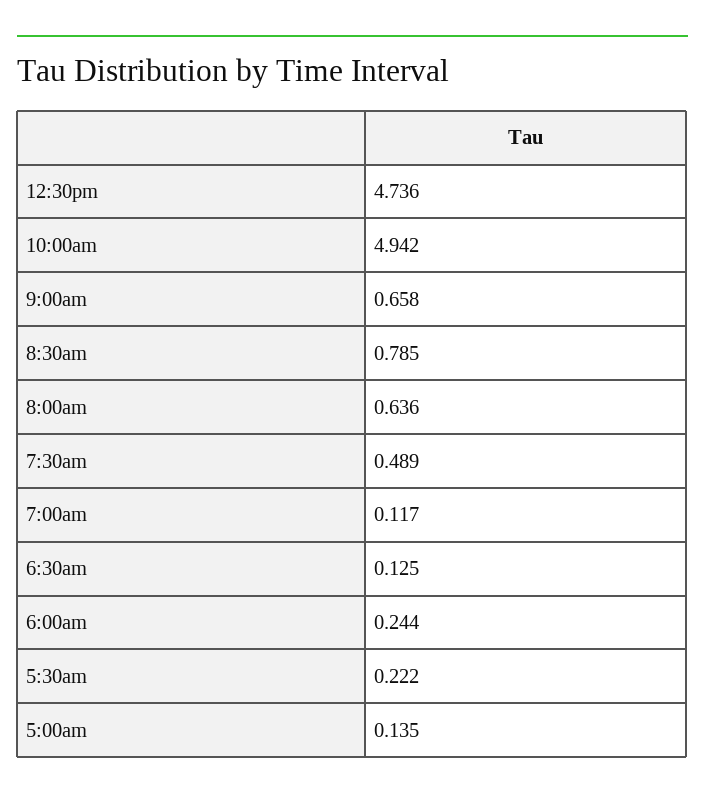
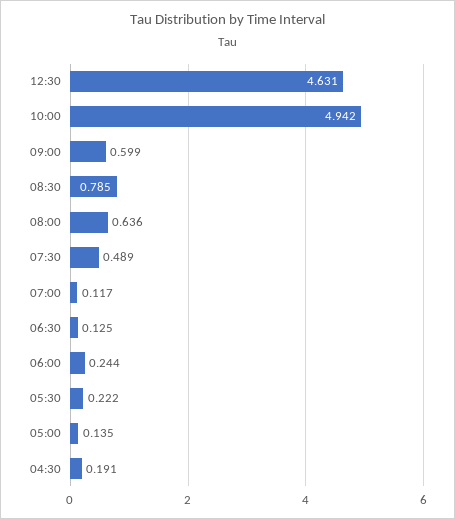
  {
-   "12:30pm": 4.736,
+   "12:30pm": 4.631,
    "10:00am": 4.942,
-   "9:00am": 0.658,
+   "9:00am": 0.599,
    "8:30am": 0.785,
    "8:00am": 0.636,
    "7:30am": 0.489,
    "7:00am": 0.117,
    "6:30am": 0.125,
    "6:00am": 0.244,
    "5:30am": 0.222,
-   "5:00am": 0.135
+   "5:00am": 0.135,
+   "04:30": 0.191
  }

